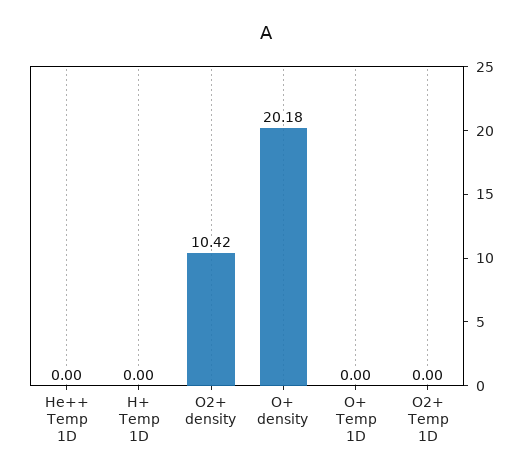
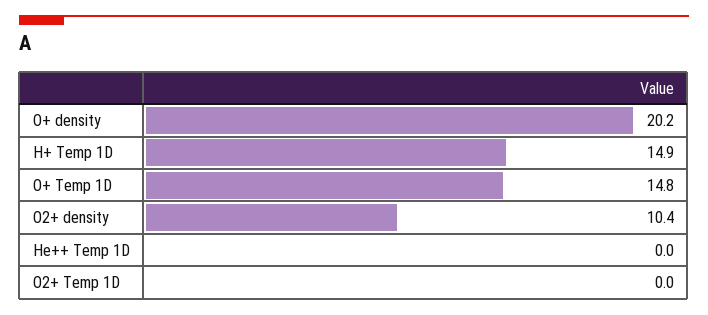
  {
    "He++ Temp 1D": 0,
-   "H+ Temp 1D": 0,
+   "H+ Temp 1D": 14.9,
    "O2+ density": 10.42,
    "O+ density": 20.18,
-   "O+ Temp 1D": 0,
+   "O+ Temp 1D": 14.8,
    "O2+ Temp 1D": 0
  }

